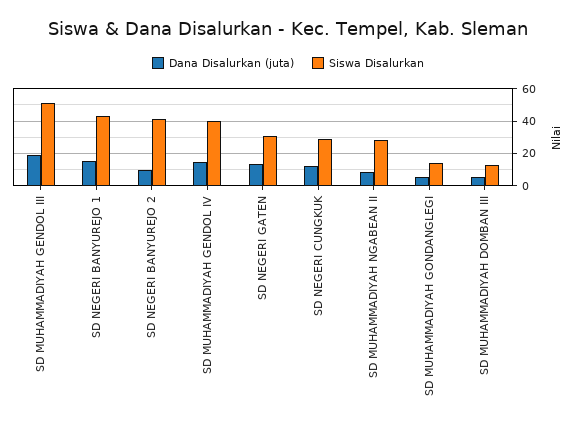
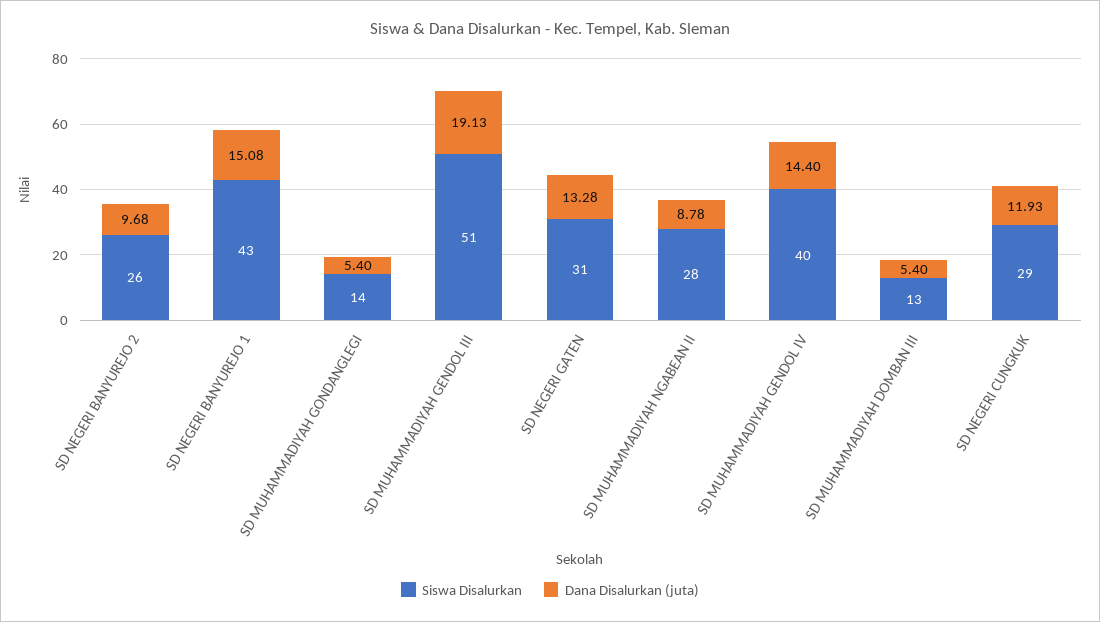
  {
    "Dana Disalurkan (juta)": {
      "SD MUHAMMADIYAH GENDOL III": 19.13,
      "SD NEGERI BANYUREJO 1": 15.08,
      "SD NEGERI BANYUREJO 2": 9.68,
      "SD MUHAMMADIYAH GENDOL IV": 14.4,
      "SD NEGERI GATEN": 13.28,
      "SD NEGERI CUNGKUK": 11.93,
      "SD MUHAMMADIYAH NGABEAN II": 8.78,
      "SD MUHAMMADIYAH GONDANGLEGI": 5.4,
      "SD MUHAMMADIYAH DOMBAN III": 5.4
    },
    "Siswa Disalurkan": {
      "SD MUHAMMADIYAH GENDOL III": 51,
      "SD NEGERI BANYUREJO 1": 43,
-     "SD NEGERI BANYUREJO 2": 40,
+     "SD NEGERI BANYUREJO 2": 26,
      "SD MUHAMMADIYAH GENDOL IV": 40,
      "SD NEGERI GATEN": 31,
      "SD NEGERI CUNGKUK": 29,
      "SD MUHAMMADIYAH NGABEAN II": 28,
      "SD MUHAMMADIYAH GONDANGLEGI": 14,
      "SD MUHAMMADIYAH DOMBAN III": 13
    }
  }

